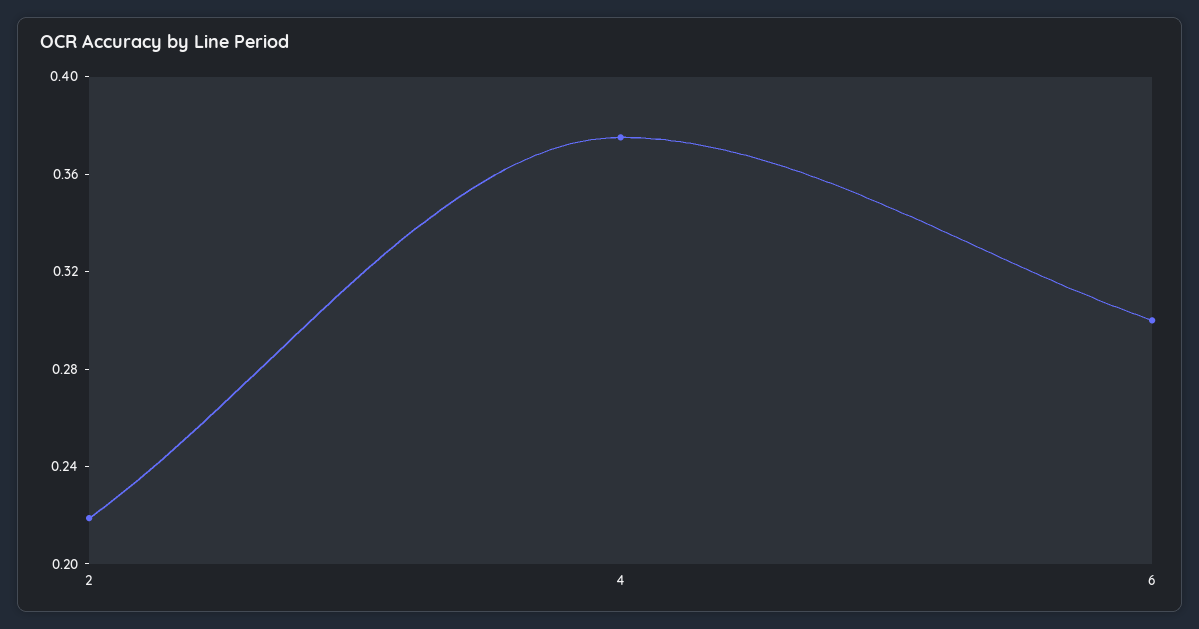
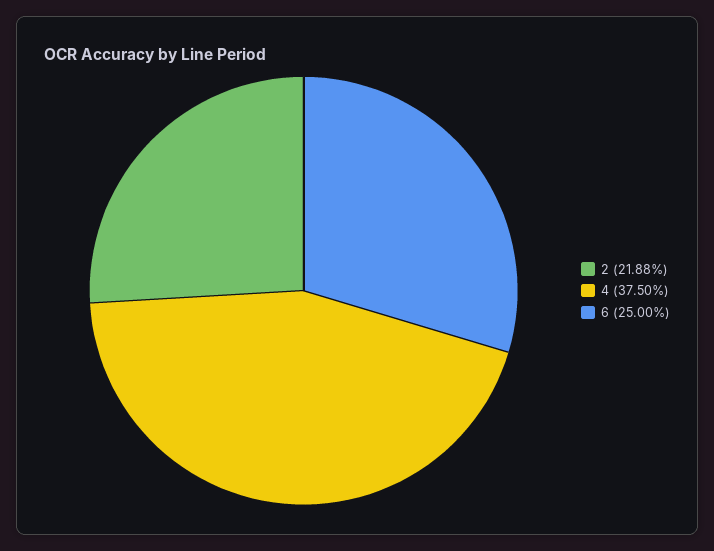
  {
    "2": 0.2188,
    "4": 0.375,
-   "6": 0.3
+   "6": 0.25
  }

